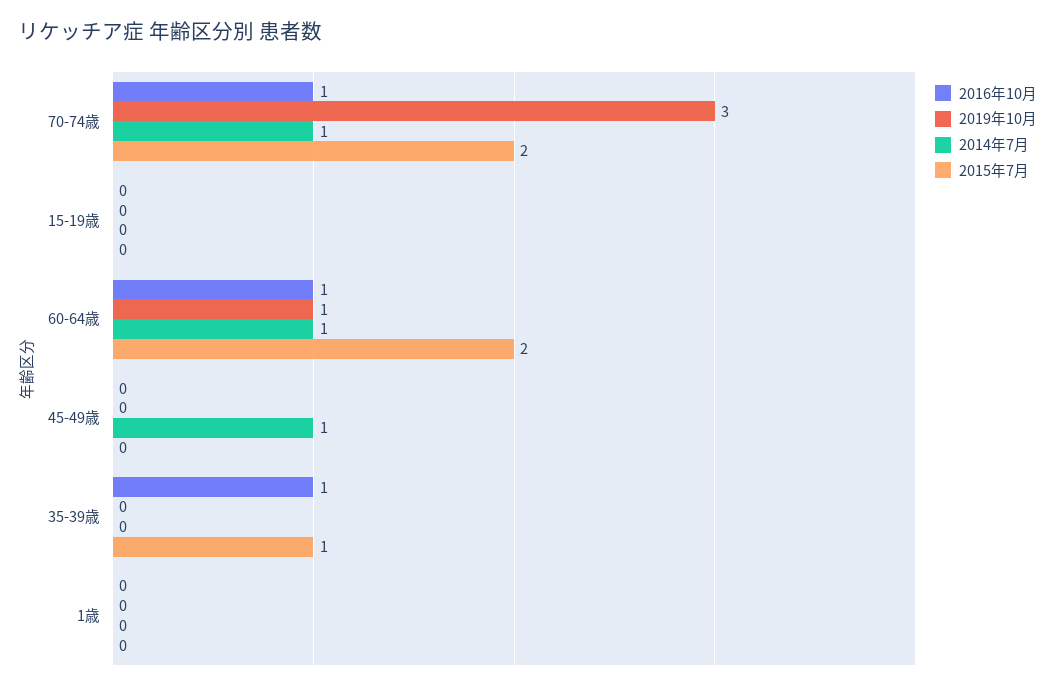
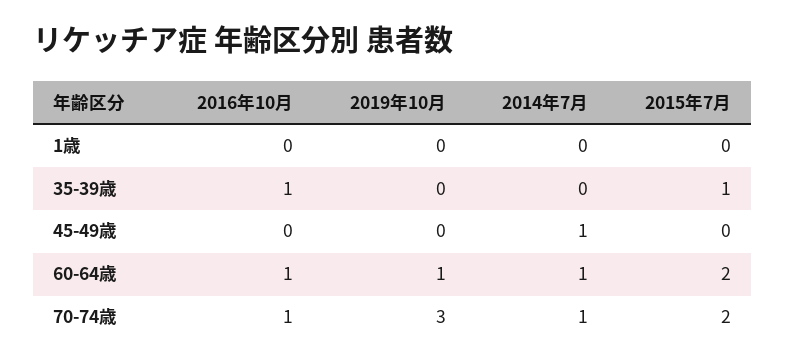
  {
    "2016年10月": {
      "70-74歳": 1,
-     "15-19歳": 0,
      "60-64歳": 1,
      "45-49歳": 0,
      "35-39歳": 1,
      "1歳": 0
    },
    "2019年10月": {
      "70-74歳": 3,
-     "15-19歳": 0,
      "60-64歳": 1,
      "45-49歳": 0,
      "35-39歳": 0,
      "1歳": 0
    },
    "2014年7月": {
      "70-74歳": 1,
-     "15-19歳": 0,
      "60-64歳": 1,
      "45-49歳": 1,
      "35-39歳": 0,
      "1歳": 0
    },
    "2015年7月": {
      "70-74歳": 2,
-     "15-19歳": 0,
      "60-64歳": 2,
      "45-49歳": 0,
      "35-39歳": 1,
      "1歳": 0
    }
  }

